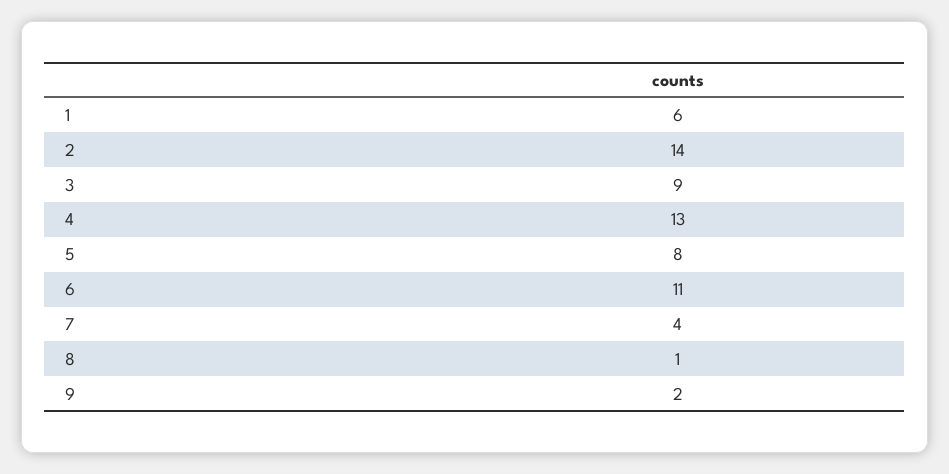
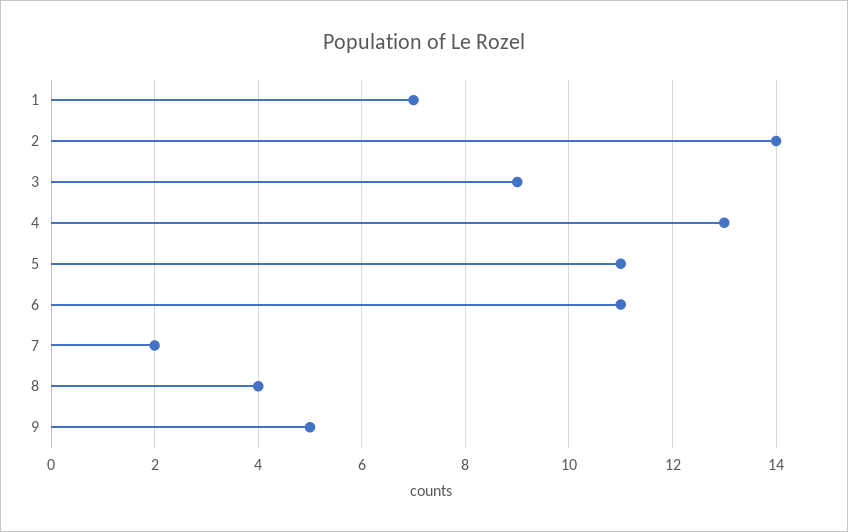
  {
-   "1": 6,
+   "1": 7,
    "2": 14,
    "3": 9,
    "4": 13,
-   "5": 8,
+   "5": 11,
    "6": 11,
-   "7": 4,
+   "7": 2,
-   "8": 1,
+   "8": 4,
-   "9": 2
+   "9": 5
  }

